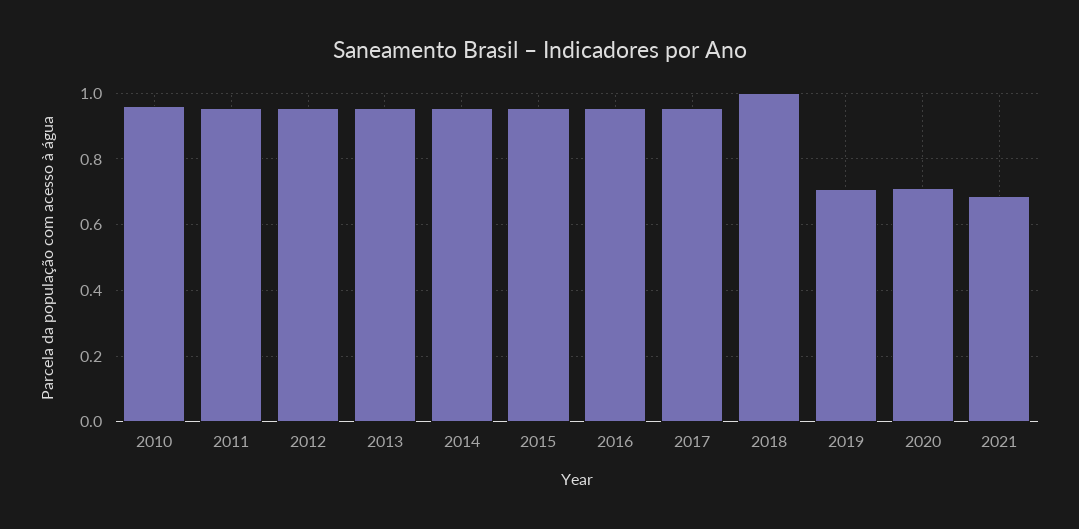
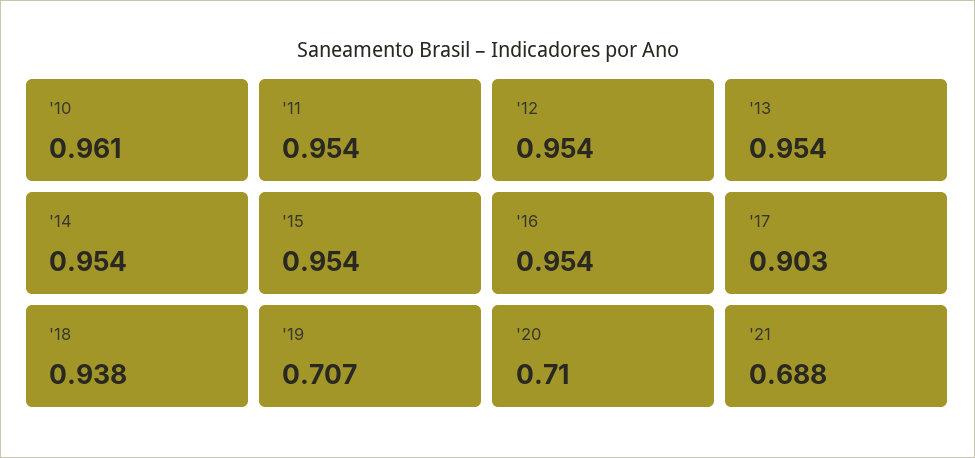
  {
    "2010": 0.961,
    "2011": 0.954,
    "2012": 0.954,
    "2013": 0.954,
    "2014": 0.954,
    "2015": 0.954,
    "2016": 0.954,
-   "2017": 0.96,
+   "2017": 0.903,
-   "2018": 1,
+   "2018": 0.938,
    "2019": 0.707,
    "2020": 0.71,
    "2021": 0.688
  }

